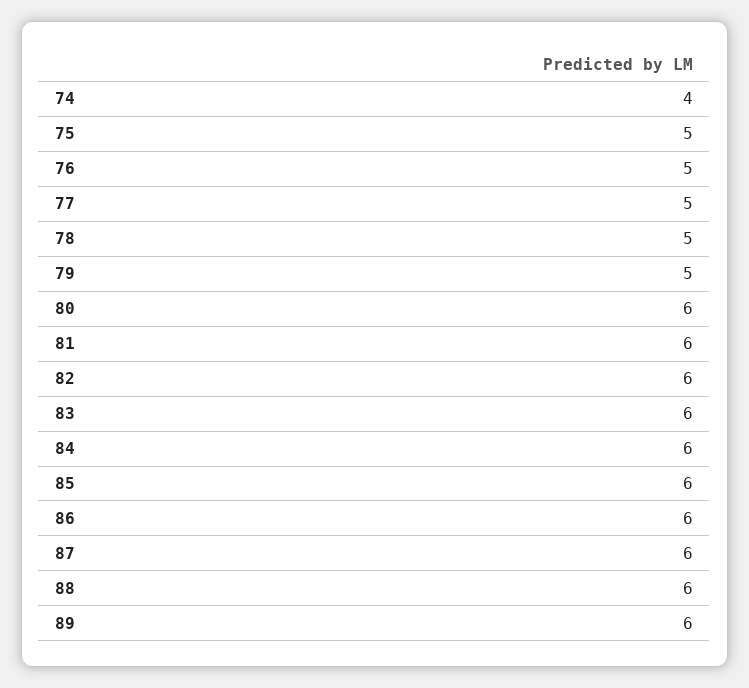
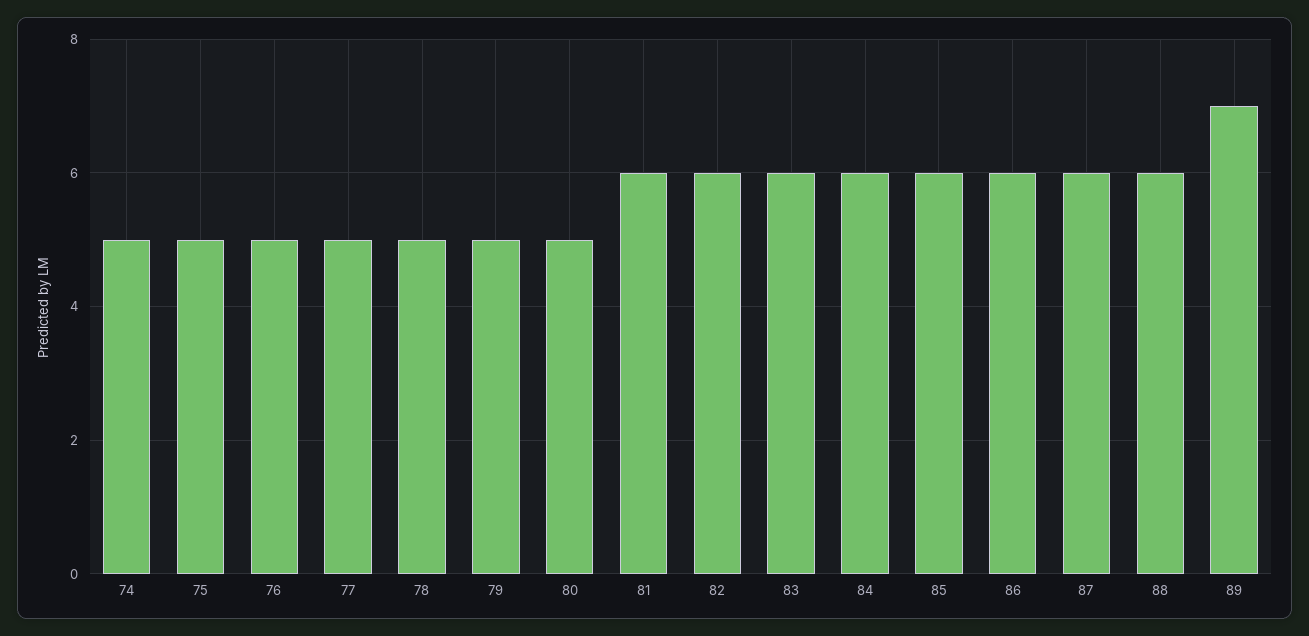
  {
-   "74": 4,
+   "74": 5,
    "75": 5,
    "76": 5,
    "77": 5,
    "78": 5,
    "79": 5,
-   "80": 6,
+   "80": 5,
    "81": 6,
    "82": 6,
    "83": 6,
    "84": 6,
    "85": 6,
    "86": 6,
    "87": 6,
    "88": 6,
-   "89": 6
+   "89": 7
  }

